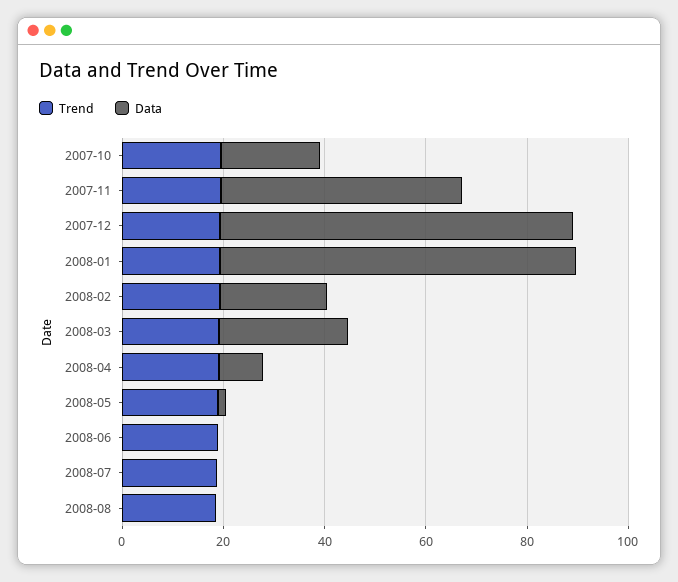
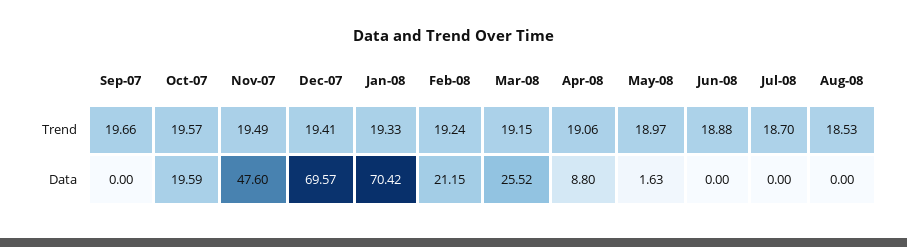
  {
    "Trend": {
      "2007-10": 19.57,
      "2007-11": 19.49,
      "2007-12": 19.41,
      "2008-01": 19.33,
      "2008-02": 19.24,
      "2008-03": 19.15,
      "2008-04": 19.06,
      "2008-05": 18.97,
      "2008-06": 18.88,
      "2008-07": 18.7,
-     "2008-08": 18.53
+     "2008-08": 18.53,
+     "Sep-07": 19.66
    },
    "Data": {
      "2007-10": 19.59,
      "2007-11": 47.6,
      "2007-12": 69.57,
      "2008-01": 70.42,
      "2008-02": 21.15,
      "2008-03": 25.52,
      "2008-04": 8.8,
      "2008-05": 1.63,
      "2008-06": 0,
      "2008-07": 0,
-     "2008-08": 0
+     "2008-08": 0,
+     "Sep-07": 0
    }
  }

